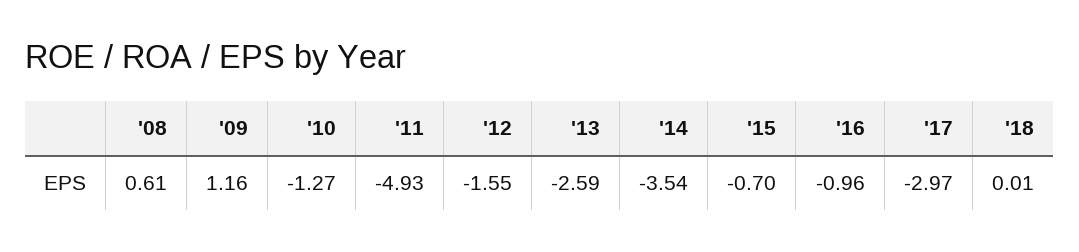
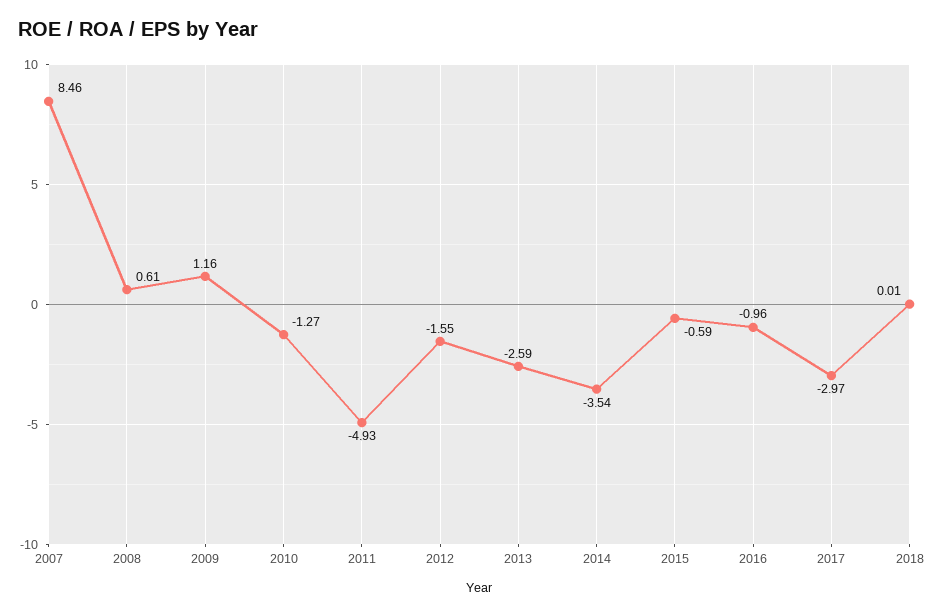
  {
    "'08": 0.61,
    "'09": 1.16,
    "'10": -1.27,
    "'11": -4.93,
    "'12": -1.55,
    "'13": -2.59,
    "'14": -3.54,
-   "'15": -0.7,
+   "'15": -0.59,
    "'16": -0.96,
    "'17": -2.97,
-   "'18": 0.01
+   "'18": 0.01,
+   "2007": 8.46
  }

